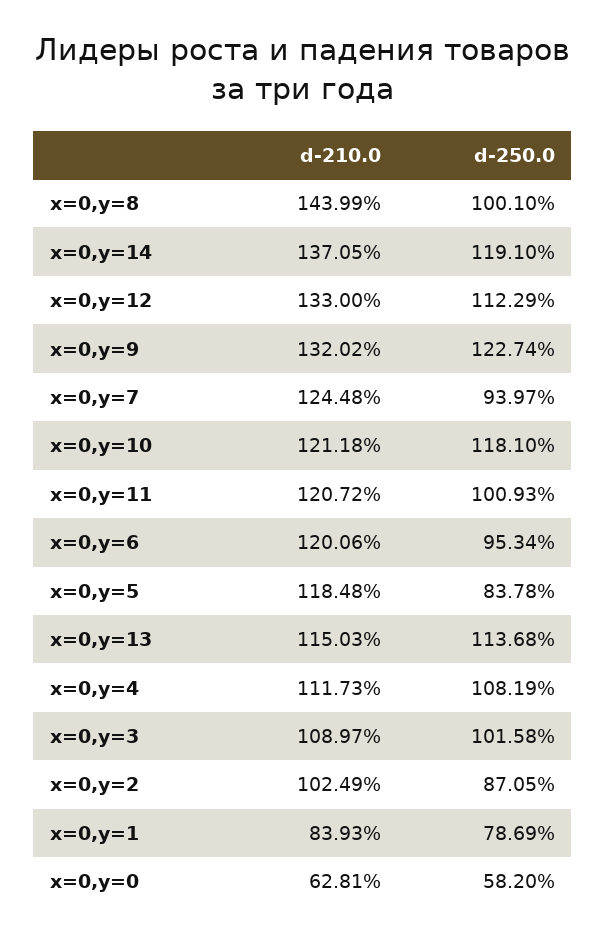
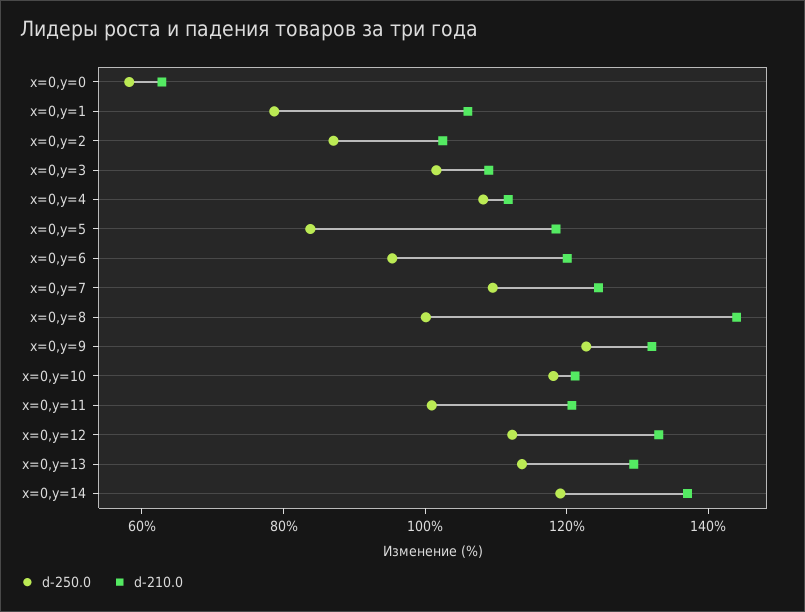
  {
    "d-210.0": {
      "x=0,y=8": 143.99,
      "x=0,y=14": 137.05,
      "x=0,y=12": 133,
      "x=0,y=9": 132.02,
      "x=0,y=7": 124.48,
      "x=0,y=10": 121.18,
      "x=0,y=11": 120.72,
      "x=0,y=6": 120.06,
      "x=0,y=5": 118.48,
-     "x=0,y=13": 115.03,
+     "x=0,y=13": 130,
      "x=0,y=4": 111.73,
      "x=0,y=3": 108.97,
      "x=0,y=2": 102.49,
-     "x=0,y=1": 83.93,
+     "x=0,y=1": 105,
      "x=0,y=0": 62.81
    },
    "d-250.0": {
      "x=0,y=8": 100.1,
      "x=0,y=14": 119.1,
      "x=0,y=12": 112.29,
      "x=0,y=9": 122.74,
-     "x=0,y=7": 93.97,
+     "x=0,y=7": 110,
      "x=0,y=10": 118.1,
      "x=0,y=11": 100.93,
      "x=0,y=6": 95.34,
      "x=0,y=5": 83.78,
      "x=0,y=13": 113.68,
      "x=0,y=4": 108.19,
      "x=0,y=3": 101.58,
      "x=0,y=2": 87.05,
      "x=0,y=1": 78.69,
      "x=0,y=0": 58.2
    }
  }

